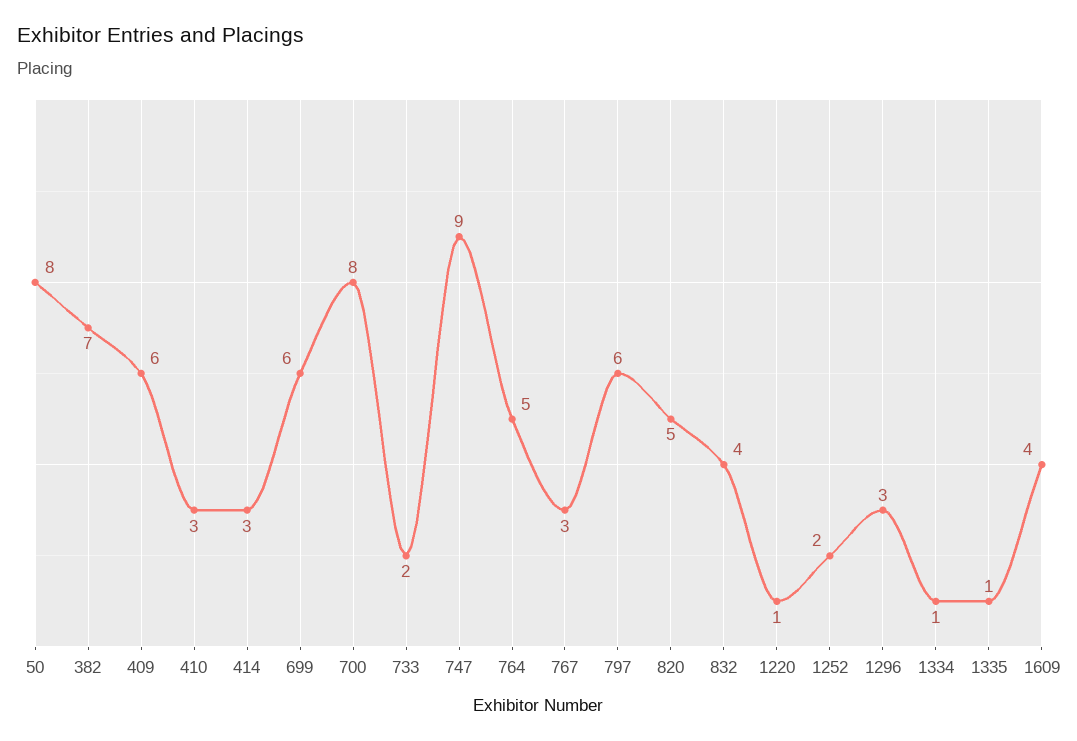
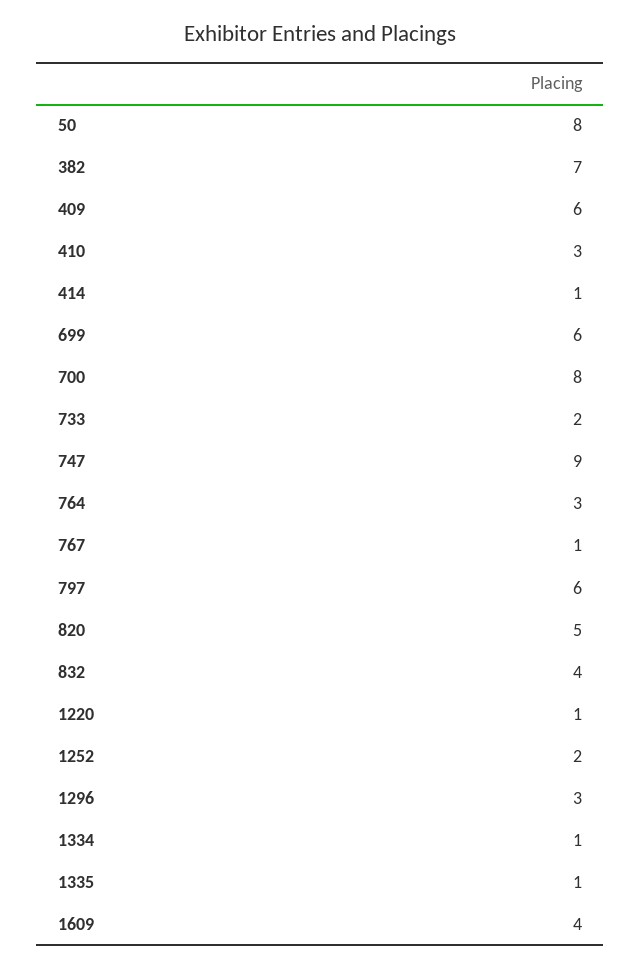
  {
    "50": 8,
    "382": 7,
    "409": 6,
    "410": 3,
-   "414": 3,
+   "414": 1,
    "699": 6,
    "700": 8,
    "733": 2,
    "747": 9,
-   "764": 5,
+   "764": 3,
-   "767": 3,
+   "767": 1,
    "797": 6,
    "820": 5,
    "832": 4,
    "1220": 1,
    "1252": 2,
    "1296": 3,
    "1334": 1,
    "1335": 1,
    "1609": 4
  }

